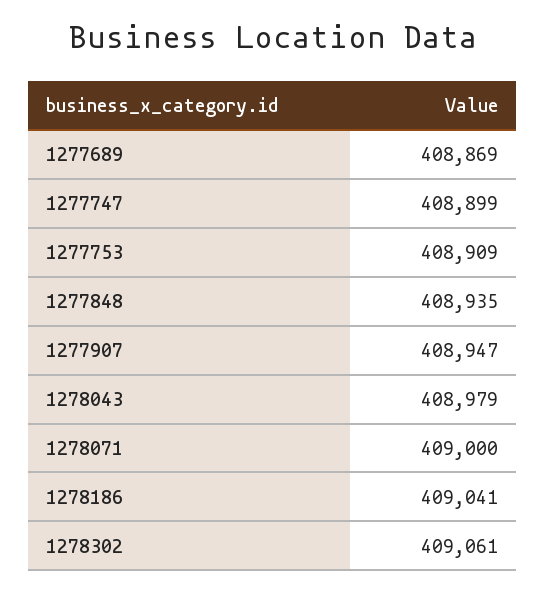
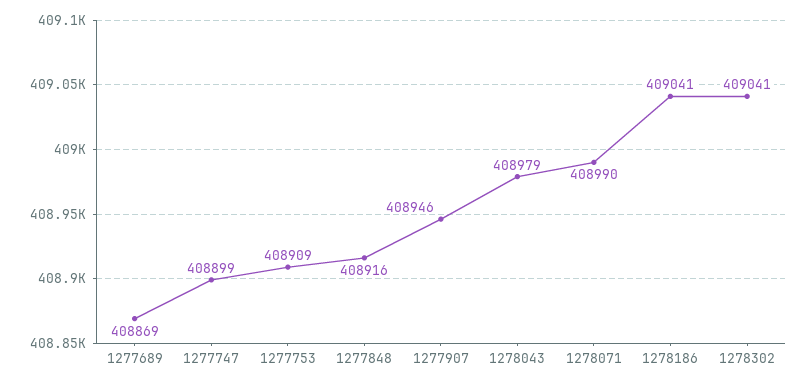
  {
    "1277689": 408869,
    "1277747": 408899,
    "1277753": 408909,
-   "1277848": 408935,
+   "1277848": 408916,
-   "1277907": 408947,
+   "1277907": 408946,
    "1278043": 408979,
-   "1278071": 409000,
+   "1278071": 408990,
    "1278186": 409041,
-   "1278302": 409061
+   "1278302": 409041
  }

